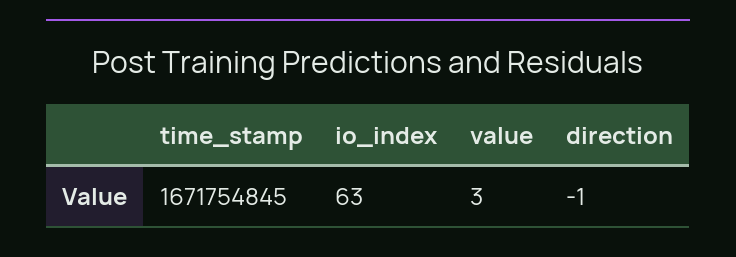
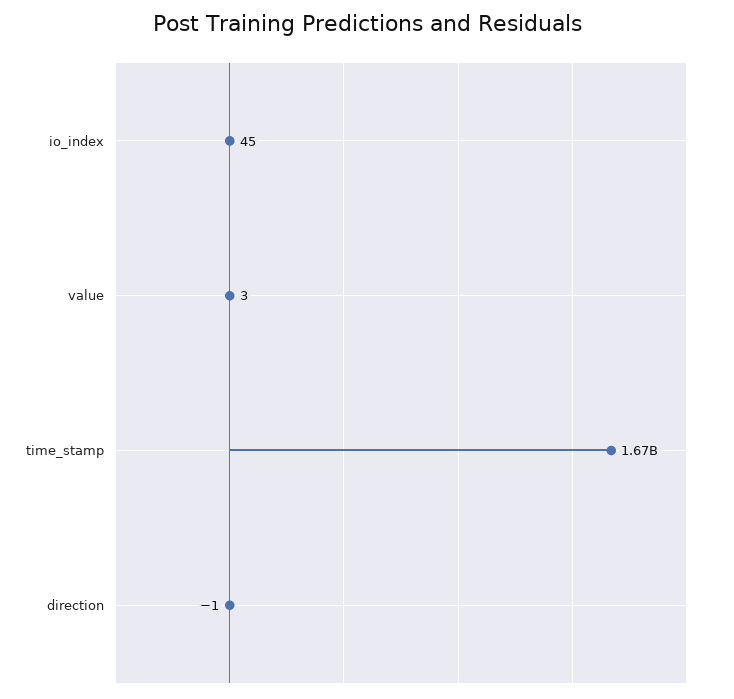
  {
    "time_stamp": 1671754845,
-   "io_index": 63,
+   "io_index": 45,
    "value": 3,
    "direction": -1
  }

